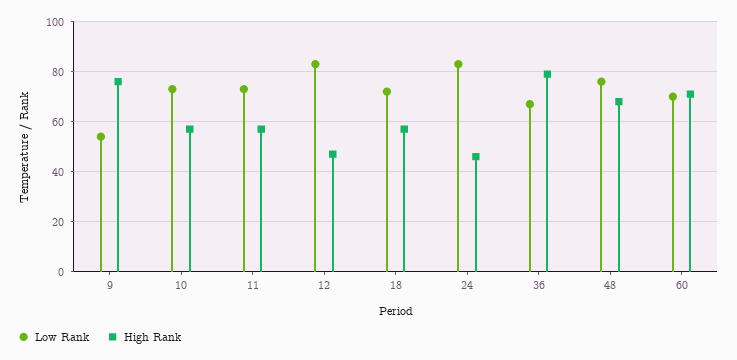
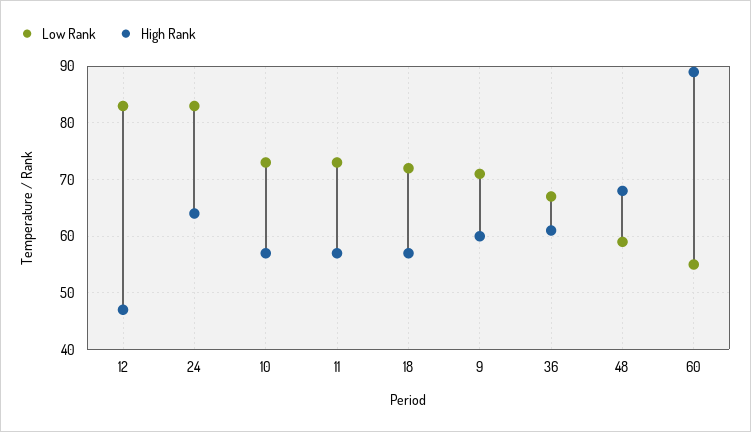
  {
    "Low Rank": {
-     "9": 55,
+     "9": 70,
      "10": 75,
      "11": 75,
      "12": 85,
      "18": 70,
      "24": 85,
      "36": 65,
-     "48": 75,
+     "48": 60,
-     "60": 70
+     "60": 55
    },
    "High Rank": {
-     "9": 75,
+     "9": 60,
      "10": 55,
      "11": 55,
      "12": 45,
      "18": 55,
-     "24": 45,
+     "24": 65,
-     "36": 80,
+     "36": 60,
      "48": 70,
-     "60": 70
+     "60": 90
    }
  }

